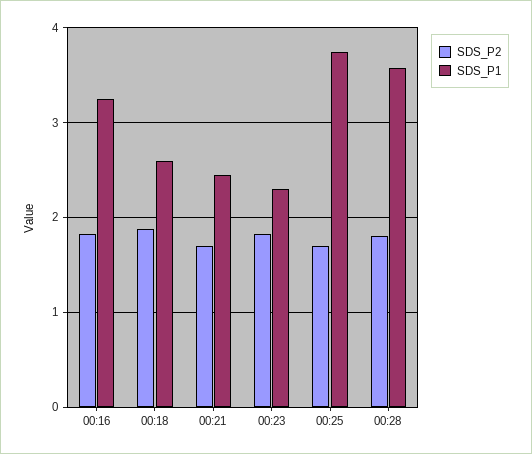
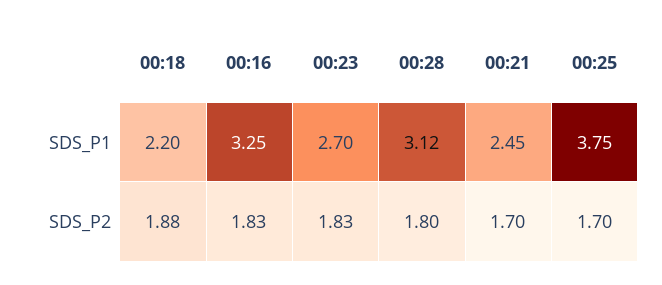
  {
    "SDS_P2": {
      "00:16": 1.83,
      "00:18": 1.88,
      "00:21": 1.7,
      "00:23": 1.83,
      "00:25": 1.7,
      "00:28": 1.8
    },
    "SDS_P1": {
      "00:16": 3.25,
-     "00:18": 2.6,
+     "00:18": 2.2,
      "00:21": 2.45,
-     "00:23": 2.3,
+     "00:23": 2.7,
      "00:25": 3.75,
-     "00:28": 3.6
+     "00:28": 3.12
    }
  }

